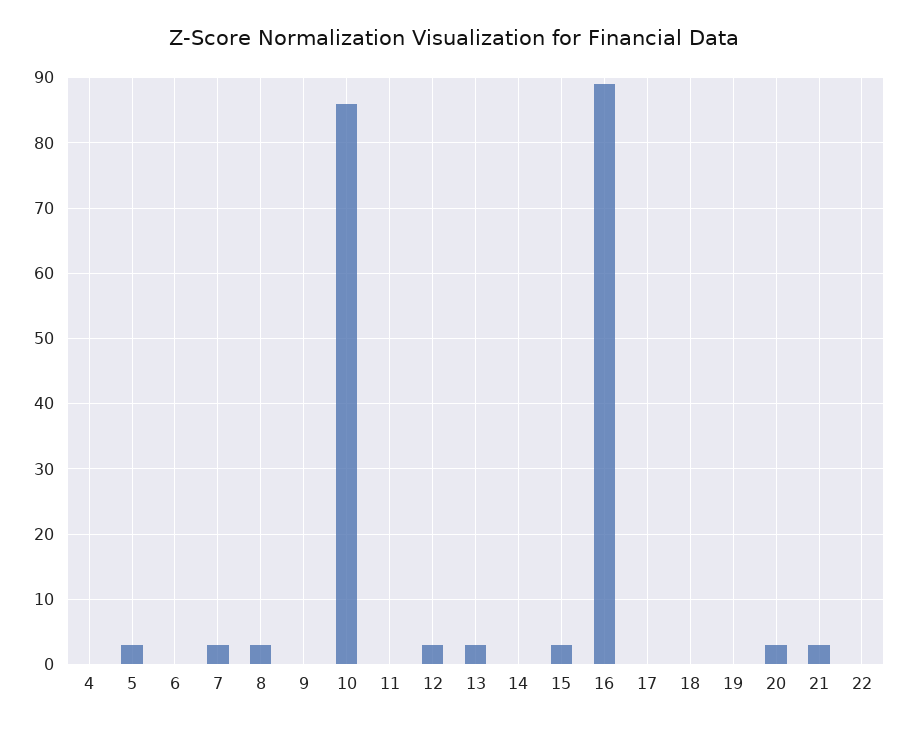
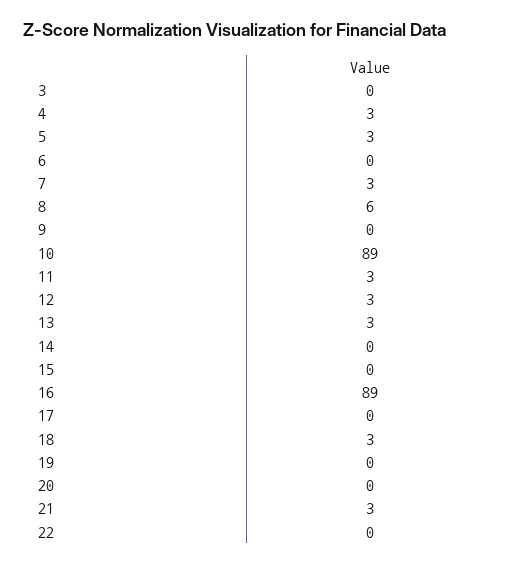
  {
-   "4": 0,
+   "4": 3,
    "5": 3,
    "6": 0,
    "7": 3,
-   "8": 3,
+   "8": 6,
    "9": 0,
-   "10": 86,
+   "10": 89,
-   "11": 0,
+   "11": 3,
    "12": 3,
    "13": 3,
    "14": 0,
-   "15": 3,
+   "15": 0,
    "16": 89,
    "17": 0,
-   "18": 0,
+   "18": 3,
    "19": 0,
-   "20": 3,
+   "20": 0,
    "21": 3,
-   "22": 0
+   "22": 0,
+   "3": 0
  }

